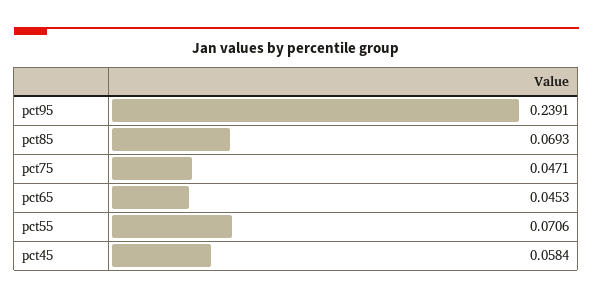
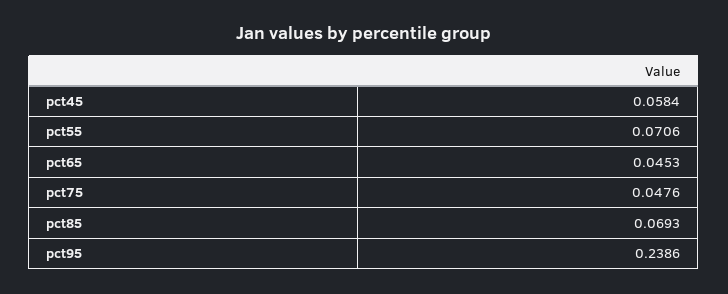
  {
-   "pct95": 0.2391,
+   "pct95": 0.2386,
    "pct85": 0.0693,
-   "pct75": 0.0471,
+   "pct75": 0.0476,
    "pct65": 0.0453,
    "pct55": 0.0706,
    "pct45": 0.0584
  }

